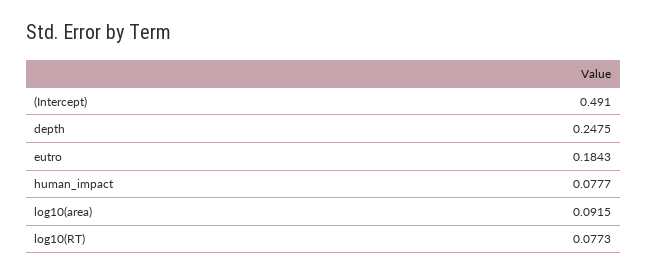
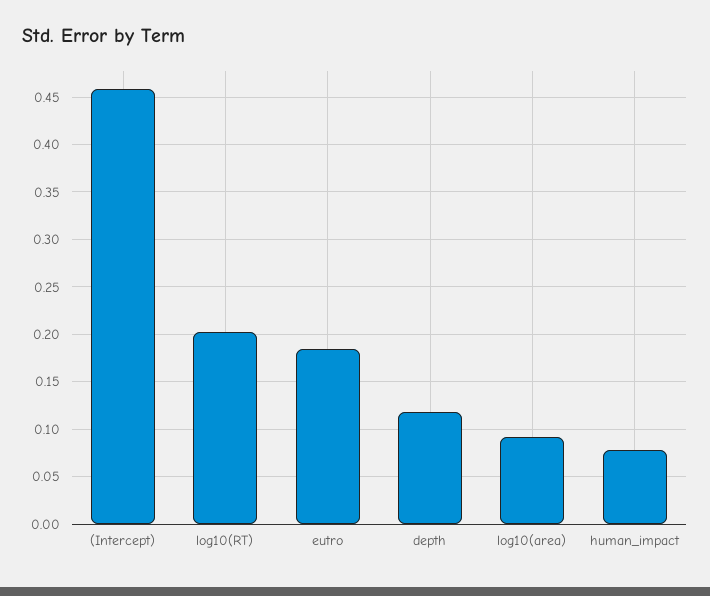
  {
-   "(Intercept)": 0.491,
+   "(Intercept)": 0.46,
-   "depth": 0.2475,
+   "depth": 0.12,
    "eutro": 0.1843,
    "human_impact": 0.0777,
    "log10(area)": 0.0915,
-   "log10(RT)": 0.0773
+   "log10(RT)": 0.2
  }

